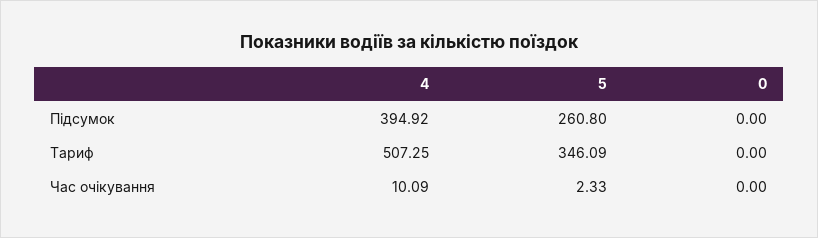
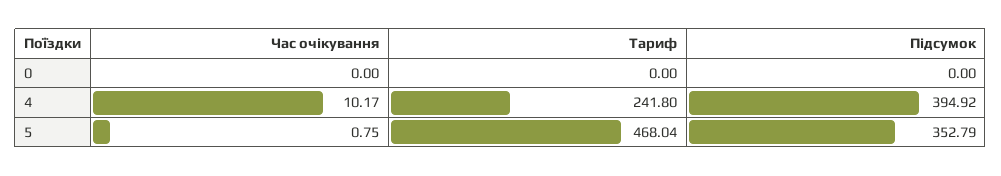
  {
    "4": {
      "Підсумок": 394.92,
-     "Тариф": 507.25,
+     "Тариф": 241.8,
-     "Час очікування": 10.09
+     "Час очікування": 10.17
    },
    "5": {
-     "Підсумок": 260.8,
+     "Підсумок": 352.79,
-     "Тариф": 346.09,
+     "Тариф": 468.04,
-     "Час очікування": 2.33
+     "Час очікування": 0.75
    },
    "0": {
      "Підсумок": 0,
      "Тариф": 0,
      "Час очікування": 0
    }
  }

